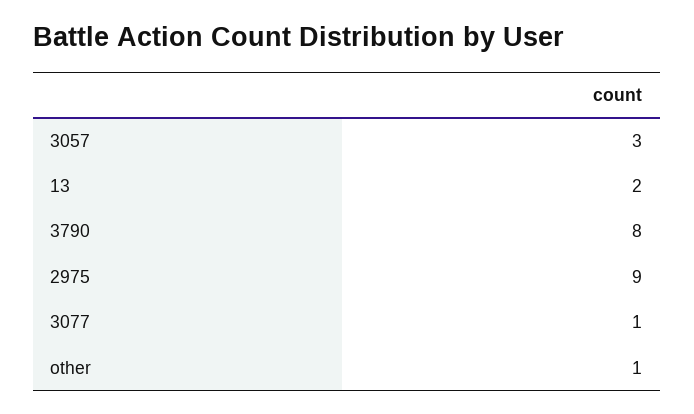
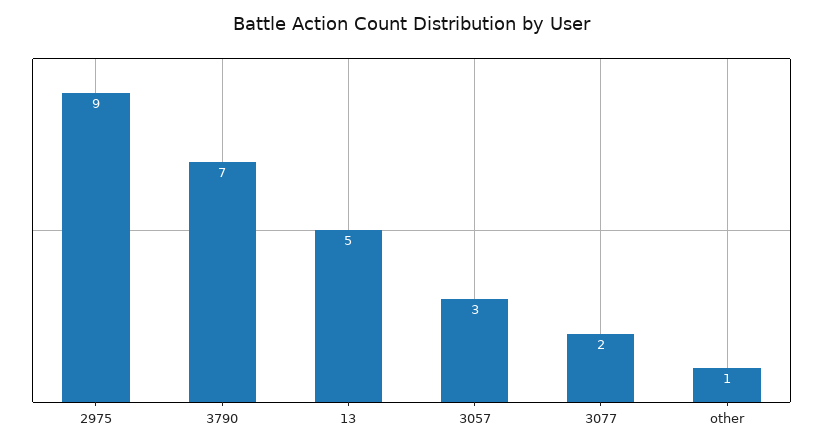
  {
    "3057": 3,
-   "13": 2,
+   "13": 5,
-   "3790": 8,
+   "3790": 7,
    "2975": 9,
-   "3077": 1,
+   "3077": 2,
    "other": 1
  }

